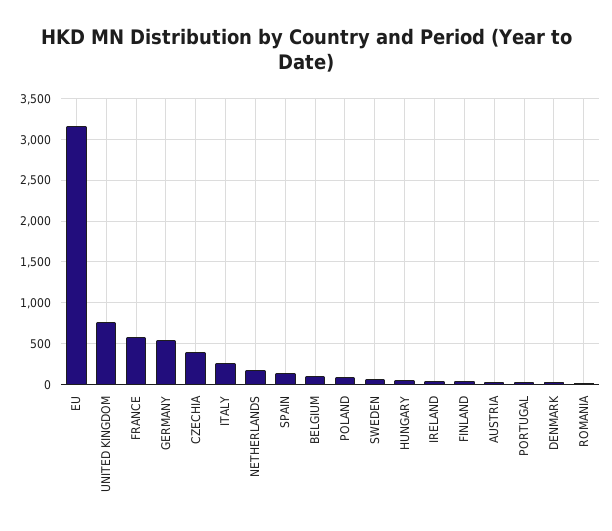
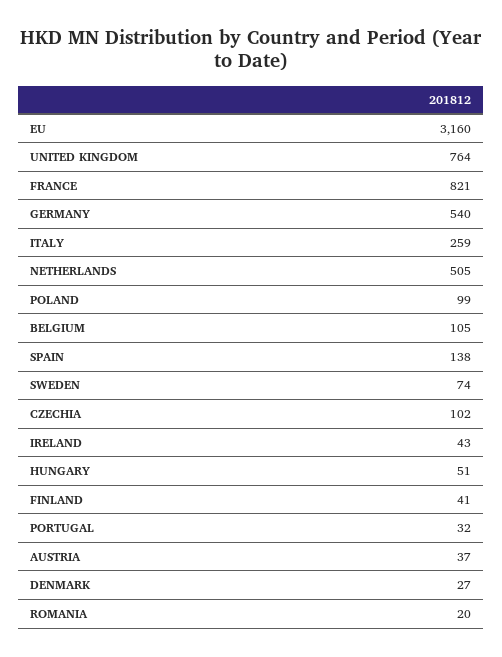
  {
    "EU": 3160,
    "UNITED KINGDOM": 764,
-   "FRANCE": 600,
+   "FRANCE": 821,
    "GERMANY": 540,
-   "CZECHIA": 400,
+   "CZECHIA": 102,
    "ITALY": 259,
-   "NETHERLANDS": 200,
+   "NETHERLANDS": 505,
    "SPAIN": 138,
    "BELGIUM": 105,
    "POLAND": 99,
    "SWEDEN": 74,
    "HUNGARY": 51,
    "IRELAND": 43,
    "FINLAND": 41,
    "AUSTRIA": 37,
    "PORTUGAL": 32,
    "DENMARK": 27,
    "ROMANIA": 20
  }

